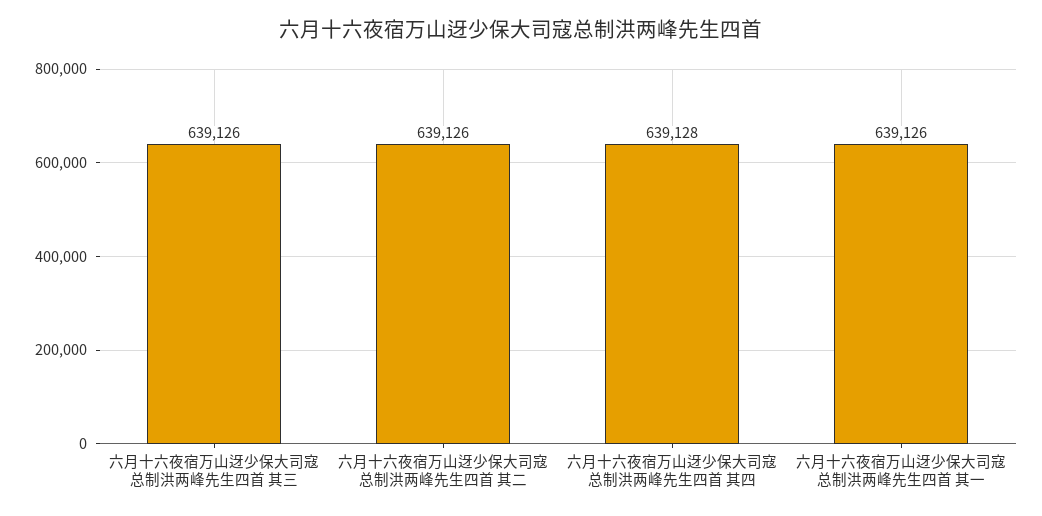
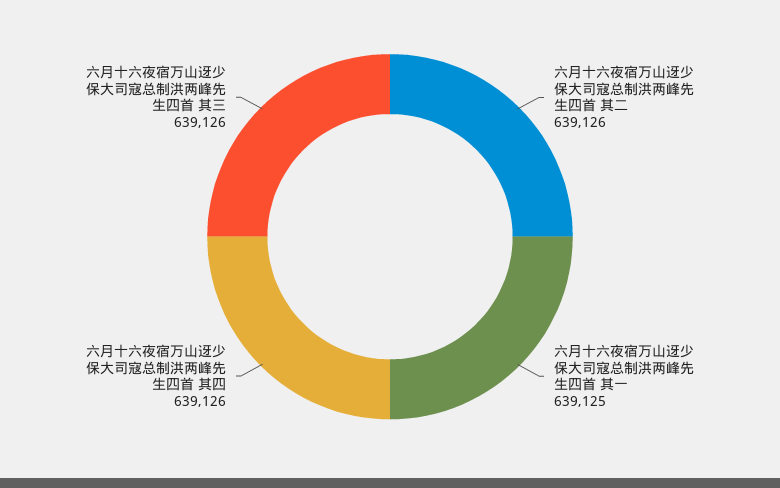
  {
    "六月十六夜宿万山迓少保大司寇总制洪两峰先生四首 其三": 639126,
    "六月十六夜宿万山迓少保大司寇总制洪两峰先生四首 其二": 639126,
-   "六月十六夜宿万山迓少保大司寇总制洪两峰先生四首 其四": 639128,
+   "六月十六夜宿万山迓少保大司寇总制洪两峰先生四首 其四": 639126,
-   "六月十六夜宿万山迓少保大司寇总制洪两峰先生四首 其一": 639126
+   "六月十六夜宿万山迓少保大司寇总制洪两峰先生四首 其一": 639125
  }

